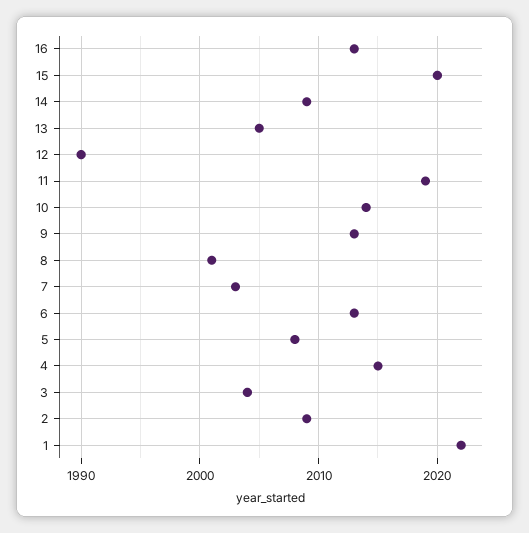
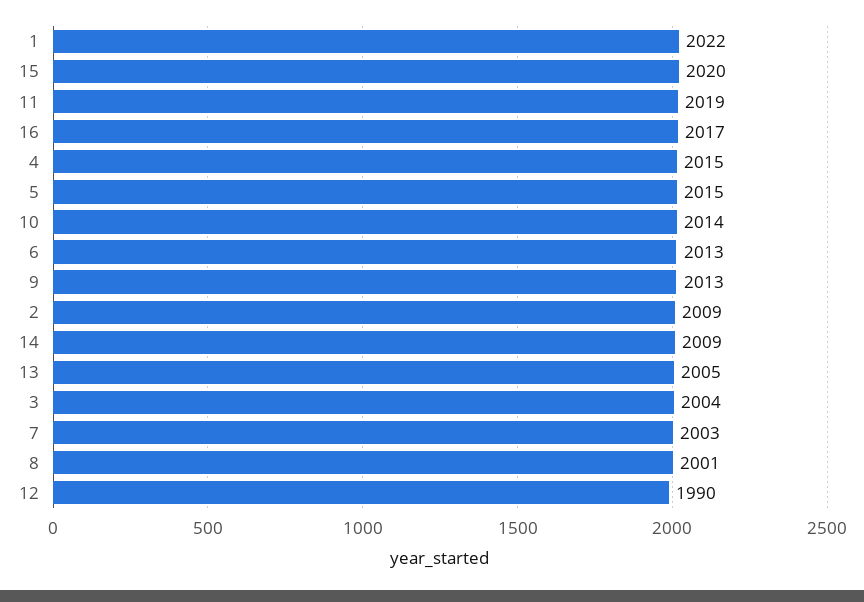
  {
-   "16": 2013,
+   "16": 2017,
    "15": 2020,
    "14": 2009,
    "13": 2005,
    "12": 1990,
    "11": 2019,
    "10": 2014,
    "9": 2013,
    "8": 2001,
    "7": 2003,
    "6": 2013,
-   "5": 2008,
+   "5": 2015,
    "4": 2015,
    "3": 2004,
    "2": 2009,
    "1": 2022
  }

